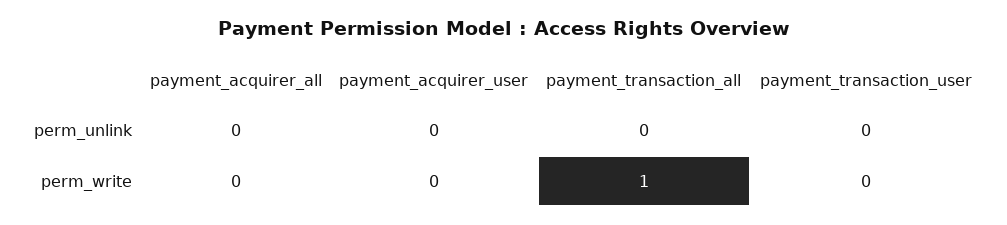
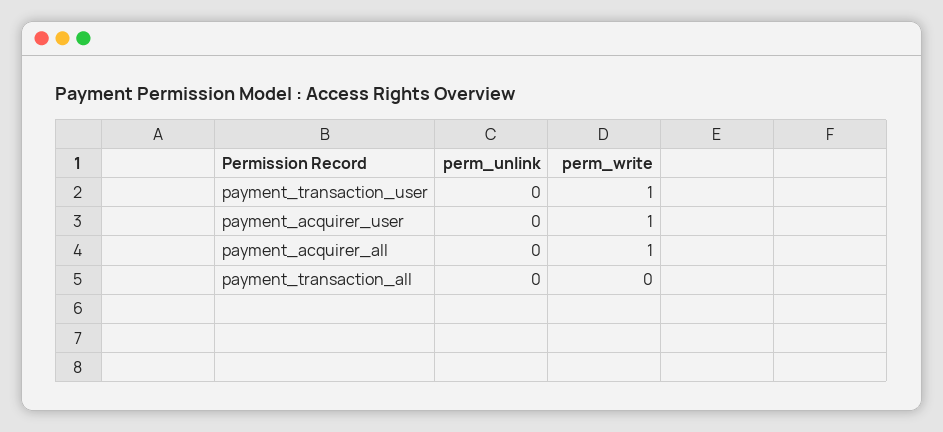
  {
    "payment_acquirer_all": {
      "perm_unlink": 0,
-     "perm_write": 0
+     "perm_write": 1
    },
    "payment_acquirer_user": {
      "perm_unlink": 0,
-     "perm_write": 0
+     "perm_write": 1
    },
    "payment_transaction_all": {
      "perm_unlink": 0,
-     "perm_write": 1
+     "perm_write": 0
    },
    "payment_transaction_user": {
      "perm_unlink": 0,
-     "perm_write": 0
+     "perm_write": 1
    }
  }

